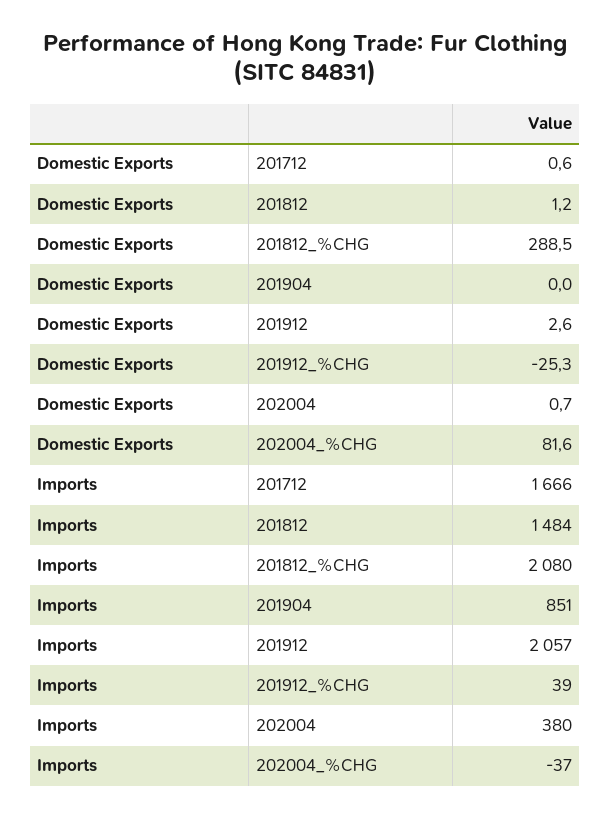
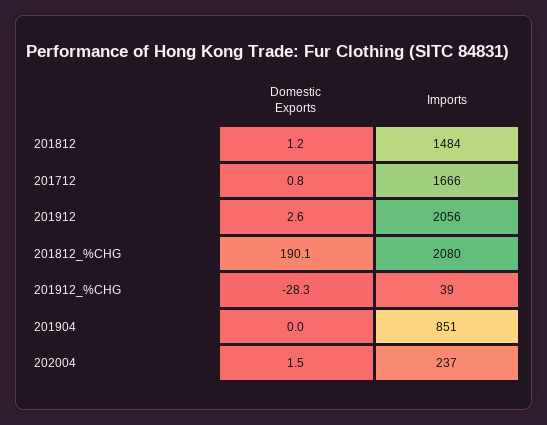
  {
    "Domestic Exports": {
-     "201712": 0.6,
+     "201712": 0.8,
      "201812": 1.2,
-     "201812_%CHG": 288.5,
+     "201812_%CHG": 190.1,
      "201904": 0,
      "201912": 2.6,
-     "201912_%CHG": -25.3,
+     "201912_%CHG": -28.3,
-     "202004": 0.7,
+     "202004": 1.5
-     "202004_%CHG": 81.6
    },
    "Imports": {
      "201712": 1666,
      "201812": 1484,
      "201812_%CHG": 2080,
      "201904": 851,
-     "201912": 2057,
+     "201912": 2056,
      "201912_%CHG": 39,
-     "202004": 380,
+     "202004": 237
-     "202004_%CHG": -37
    }
  }

